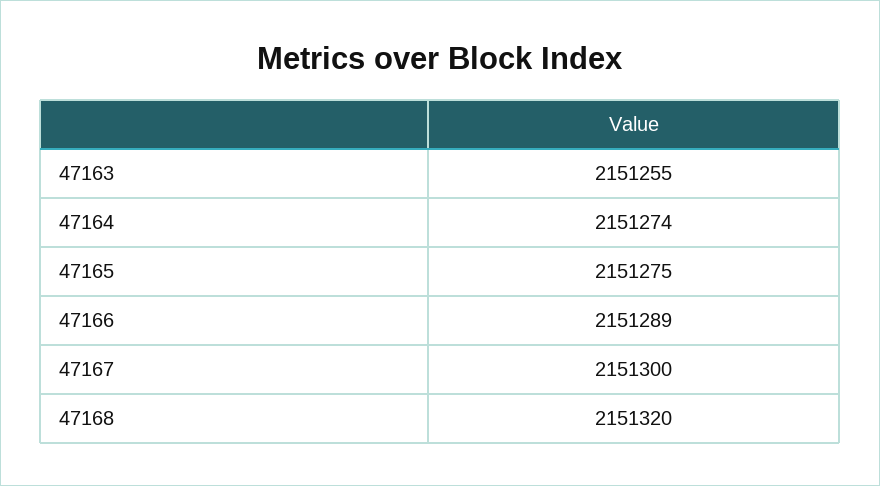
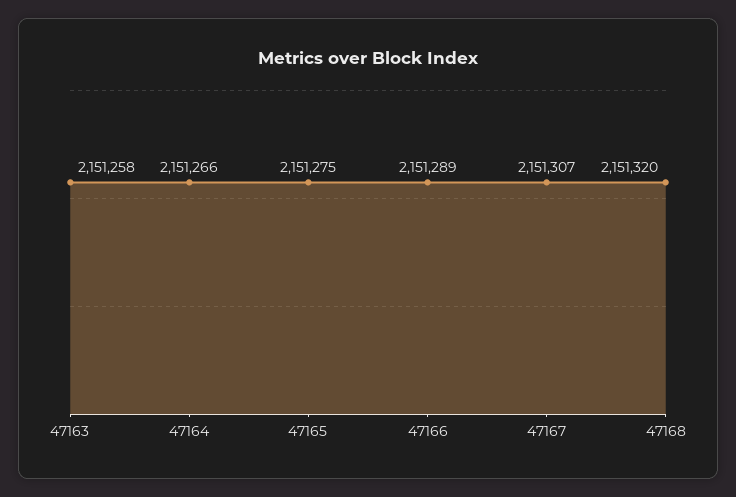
  {
-   "47163": 2151255,
+   "47163": 2151258,
-   "47164": 2151274,
+   "47164": 2151266,
    "47165": 2151275,
    "47166": 2151289,
-   "47167": 2151300,
+   "47167": 2151307,
    "47168": 2151320
  }

